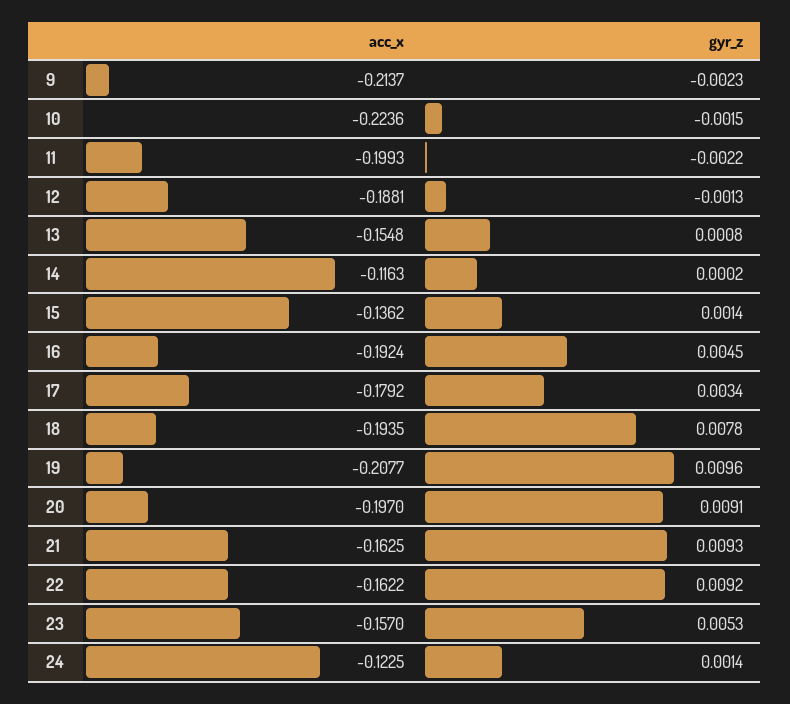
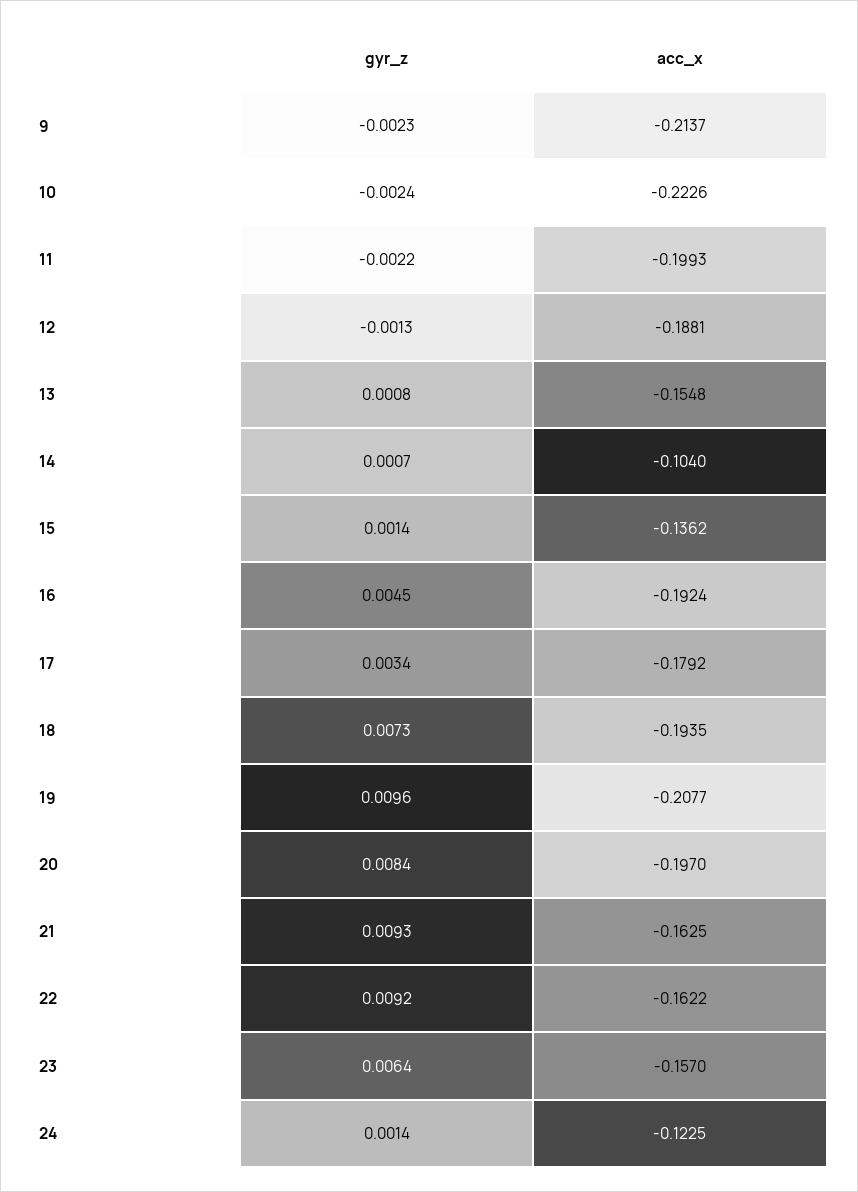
  {
    "acc_x": {
      "9": -0.2137,
-     "10": -0.2236,
+     "10": -0.2226,
      "11": -0.1993,
      "12": -0.1881,
      "13": -0.1548,
-     "14": -0.1163,
+     "14": -0.104,
      "15": -0.1362,
      "16": -0.1924,
      "17": -0.1792,
      "18": -0.1935,
      "19": -0.2077,
      "20": -0.197,
      "21": -0.1625,
      "22": -0.1622,
      "23": -0.157,
      "24": -0.1225
    },
    "gyr_z": {
      "9": -0.0023,
-     "10": -0.0015,
+     "10": -0.0024,
      "11": -0.0022,
      "12": -0.0013,
      "13": 0.0008,
-     "14": 0.0002,
+     "14": 0.0007,
      "15": 0.0014,
      "16": 0.0045,
      "17": 0.0034,
-     "18": 0.0078,
+     "18": 0.0073,
      "19": 0.0096,
-     "20": 0.0091,
+     "20": 0.0084,
      "21": 0.0093,
      "22": 0.0092,
-     "23": 0.0053,
+     "23": 0.0064,
      "24": 0.0014
    }
  }

